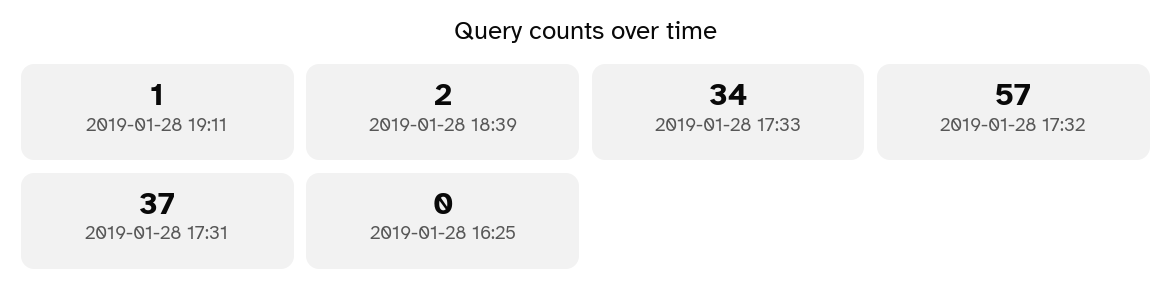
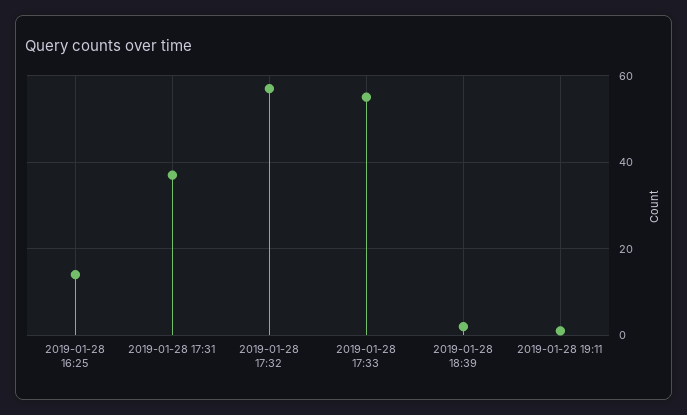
  {
    "2019-01-28 19:11": 1,
    "2019-01-28 18:39": 2,
-   "2019-01-28 17:33": 34,
+   "2019-01-28 17:33": 55,
    "2019-01-28 17:32": 57,
    "2019-01-28 17:31": 37,
-   "2019-01-28 16:25": 0
+   "2019-01-28 16:25": 15
  }

